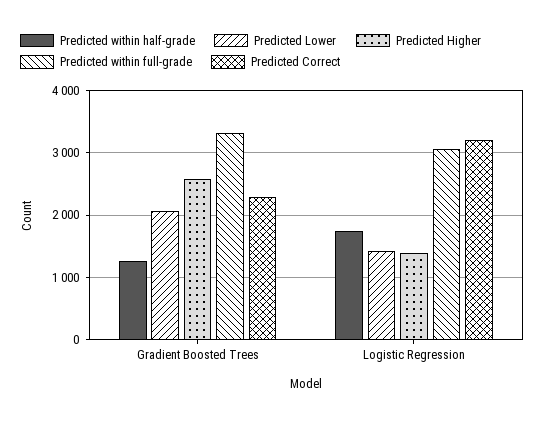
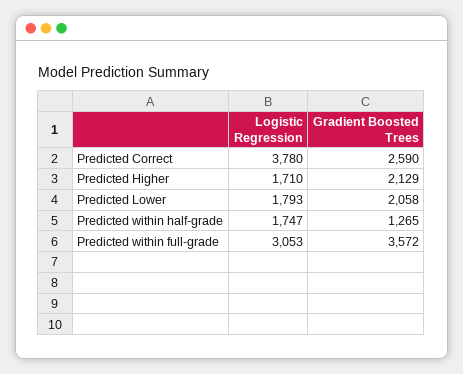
  {
    "Predicted within half-grade": {
      "Gradient Boosted Trees": 1265,
      "Logistic Regression": 1747
    },
    "Predicted Lower": {
      "Gradient Boosted Trees": 2058,
-     "Logistic Regression": 1400
+     "Logistic Regression": 1793
    },
    "Predicted Higher": {
-     "Gradient Boosted Trees": 2600,
+     "Gradient Boosted Trees": 2129,
-     "Logistic Regression": 1400
+     "Logistic Regression": 1710
    },
    "Predicted within full-grade": {
-     "Gradient Boosted Trees": 3300,
+     "Gradient Boosted Trees": 3572,
      "Logistic Regression": 3053
    },
    "Predicted Correct": {
-     "Gradient Boosted Trees": 2300,
+     "Gradient Boosted Trees": 2590,
-     "Logistic Regression": 3200
+     "Logistic Regression": 3780
    }
  }

